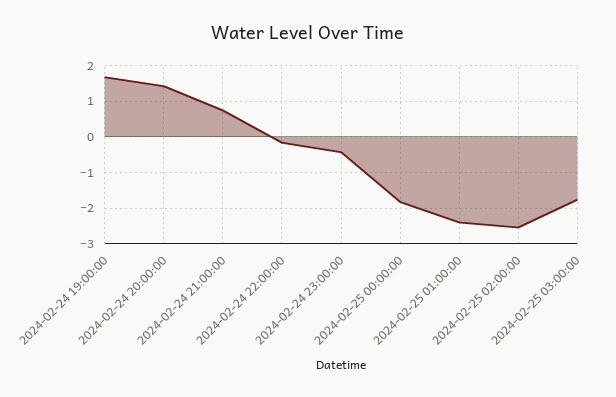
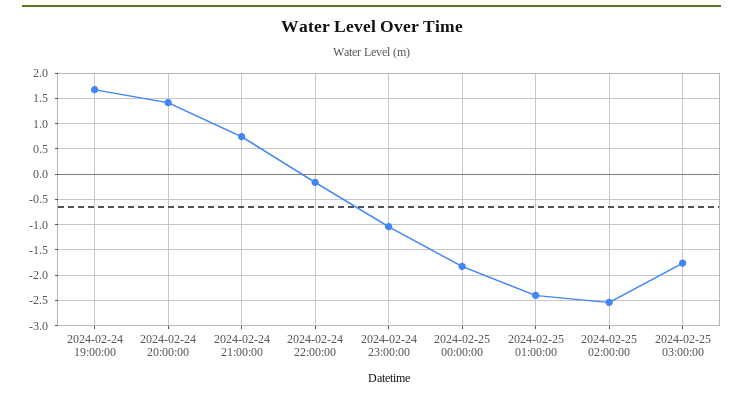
  {
    "2024-02-24 19:00:00": 1.6,
    "2024-02-24 20:00:00": 1.4,
    "2024-02-24 21:00:00": 0.8,
    "2024-02-24 22:00:00": -0.2,
-   "2024-02-24 23:00:00": -0.4,
+   "2024-02-24 23:00:00": -1,
    "2024-02-25 00:00:00": -1.8,
    "2024-02-25 01:00:00": -2.4,
    "2024-02-25 02:00:00": -2.6,
    "2024-02-25 03:00:00": -1.8
  }

